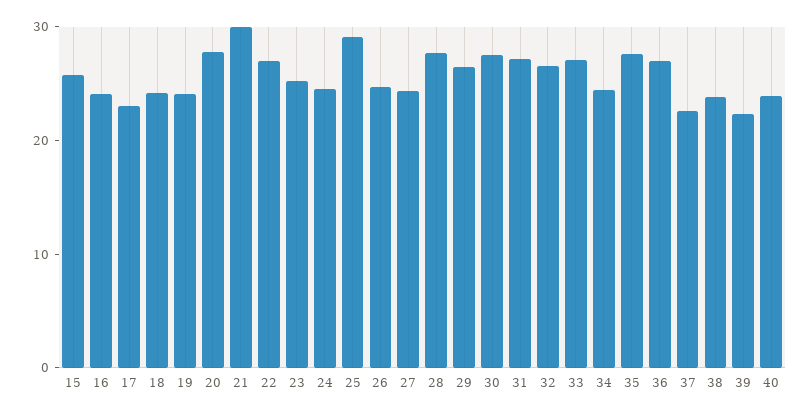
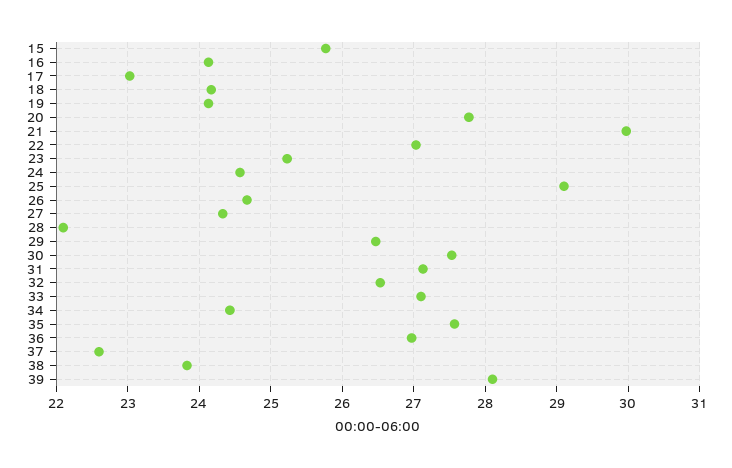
  {
    "15": 25.8,
    "16": 24.1,
    "17": 23,
    "18": 24.2,
    "19": 24.1,
    "20": 27.8,
    "21": 30,
    "22": 27,
    "23": 25.2,
    "24": 24.6,
    "25": 29.1,
    "26": 24.7,
    "27": 24.3,
-   "28": 28,
+   "28": 22.1,
    "29": 26.5,
    "30": 27.5,
    "31": 27.1,
    "32": 26.5,
    "33": 27.1,
    "34": 24.4,
    "35": 27.6,
    "36": 27,
    "37": 22.6,
    "38": 23.8,
-   "39": 22,
+   "39": 28.1
-   "40": 24
  }

